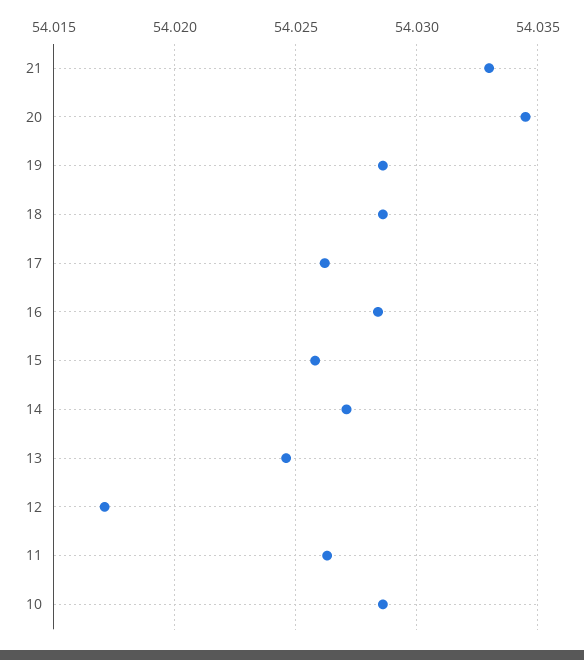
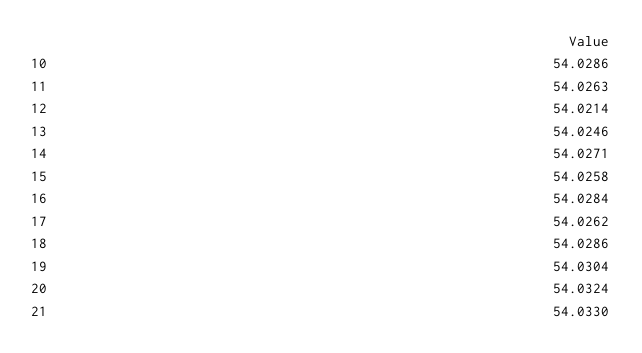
  {
    "21": 54.033,
-   "20": 54.0345,
+   "20": 54.0324,
-   "19": 54.0285,
+   "19": 54.0304,
    "18": 54.0286,
    "17": 54.0262,
    "16": 54.0284,
    "15": 54.0258,
    "14": 54.0271,
    "13": 54.0246,
-   "12": 54.017,
+   "12": 54.0214,
    "11": 54.0263,
    "10": 54.0286
  }

